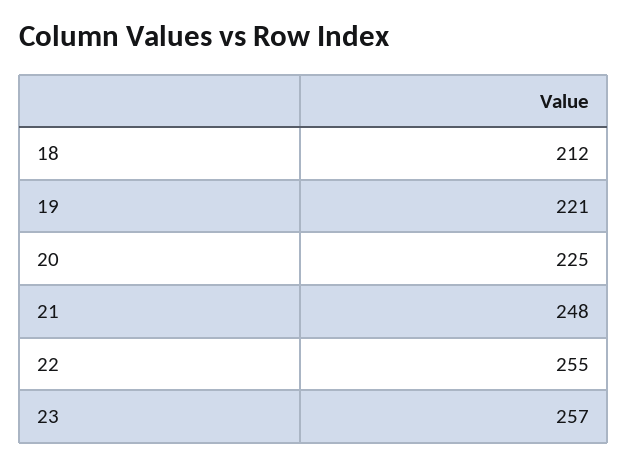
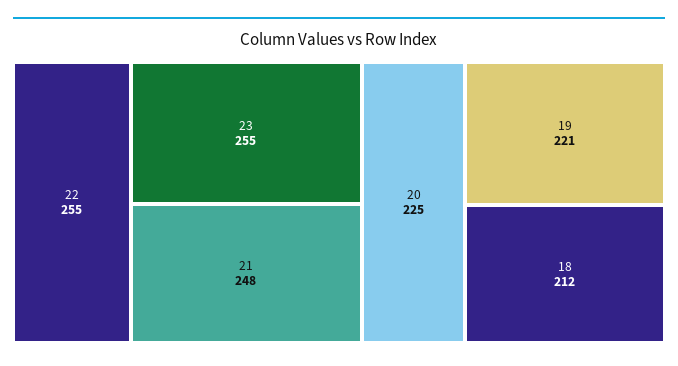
  {
    "18": 212,
    "19": 221,
    "20": 225,
    "21": 248,
    "22": 255,
-   "23": 257
+   "23": 255
  }

